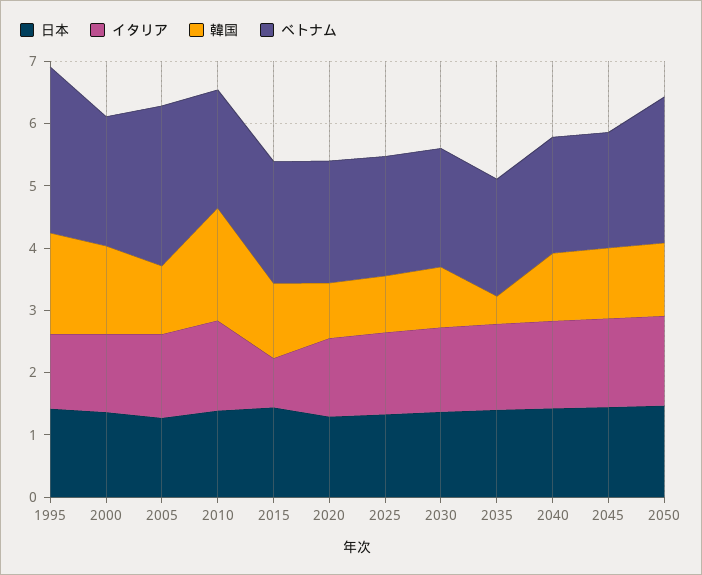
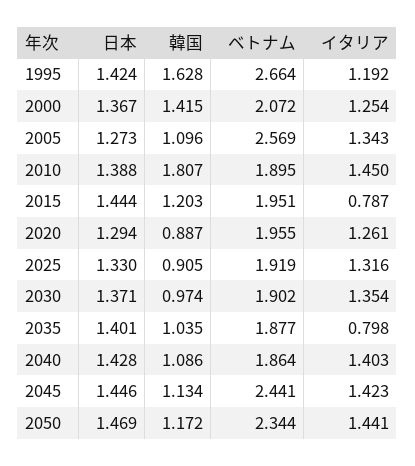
  {
    "日本": {
      "1995": 1.424,
      "2000": 1.367,
      "2005": 1.273,
      "2010": 1.388,
      "2015": 1.444,
      "2020": 1.294,
      "2025": 1.33,
      "2030": 1.371,
      "2035": 1.401,
      "2040": 1.428,
      "2045": 1.446,
      "2050": 1.469
    },
    "イタリア": {
      "1995": 1.192,
      "2000": 1.254,
      "2005": 1.343,
      "2010": 1.45,
      "2015": 0.787,
      "2020": 1.261,
      "2025": 1.316,
      "2030": 1.354,
-     "2035": 1.4,
+     "2035": 0.798,
      "2040": 1.403,
      "2045": 1.423,
      "2050": 1.441
    },
    "韓国": {
      "1995": 1.628,
      "2000": 1.415,
      "2005": 1.096,
      "2010": 1.807,
      "2015": 1.203,
      "2020": 0.887,
      "2025": 0.905,
      "2030": 0.974,
-     "2035": 0.4,
+     "2035": 1.035,
      "2040": 1.086,
      "2045": 1.134,
      "2050": 1.172
    },
    "ベトナム": {
      "1995": 2.664,
      "2000": 2.072,
      "2005": 2.569,
      "2010": 1.895,
      "2015": 1.951,
      "2020": 1.955,
      "2025": 1.919,
      "2030": 1.902,
      "2035": 1.877,
      "2040": 1.864,
-     "2045": 1.8,
+     "2045": 2.441,
      "2050": 2.344
    }
  }

